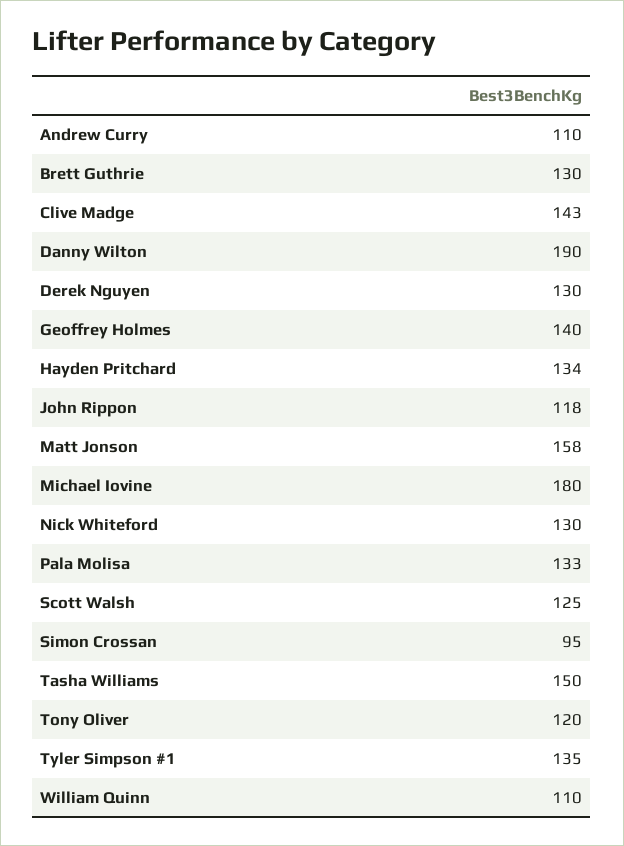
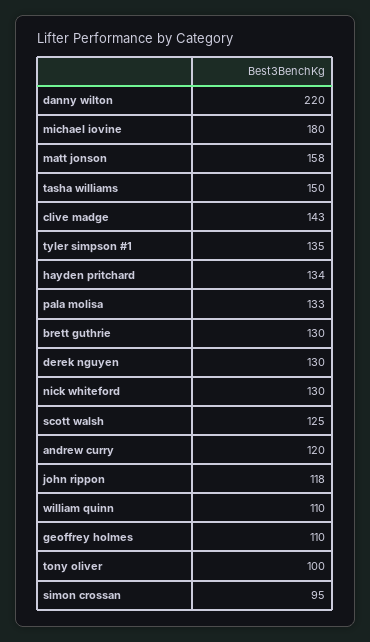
  {
-   "Andrew Curry": 110,
+   "Andrew Curry": 120,
    "Brett Guthrie": 130,
    "Clive Madge": 143,
-   "Danny Wilton": 190,
+   "Danny Wilton": 220,
    "Derek Nguyen": 130,
-   "Geoffrey Holmes": 140,
+   "Geoffrey Holmes": 110,
    "Hayden Pritchard": 134,
    "John Rippon": 118,
    "Matt Jonson": 158,
    "Michael Iovine": 180,
    "Nick Whiteford": 130,
    "Pala Molisa": 133,
    "Scott Walsh": 125,
    "Simon Crossan": 95,
    "Tasha Williams": 150,
-   "Tony Oliver": 120,
+   "Tony Oliver": 100,
    "Tyler Simpson #1": 135,
    "William Quinn": 110
  }

